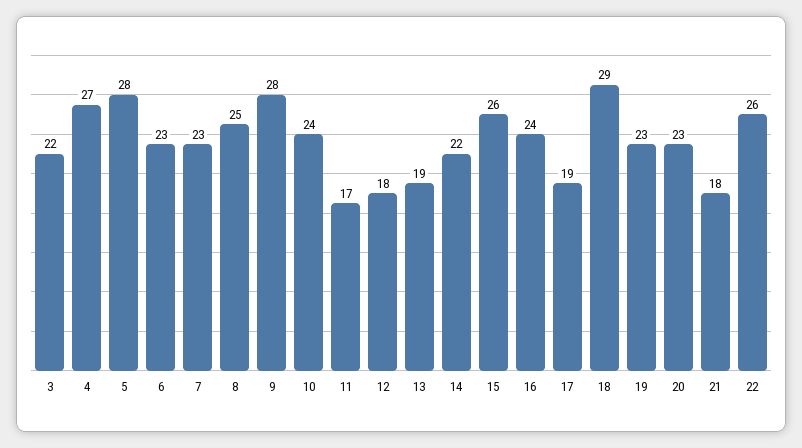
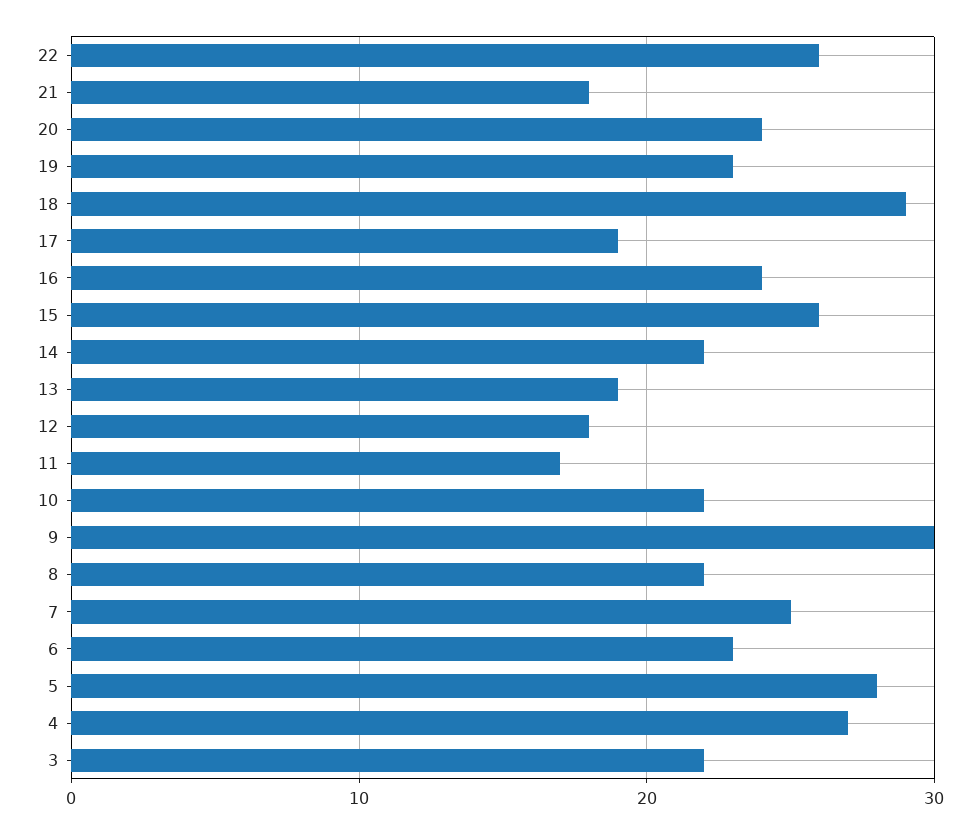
  {
    "3": 22,
    "4": 27,
    "5": 28,
    "6": 23,
-   "7": 23,
+   "7": 25,
-   "8": 25,
+   "8": 22,
-   "9": 28,
+   "9": 30,
-   "10": 24,
+   "10": 22,
    "11": 17,
    "12": 18,
    "13": 19,
    "14": 22,
    "15": 26,
    "16": 24,
    "17": 19,
    "18": 29,
    "19": 23,
-   "20": 23,
+   "20": 24,
    "21": 18,
    "22": 26
  }

